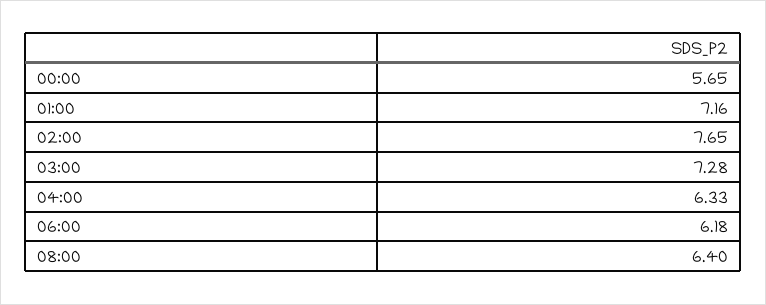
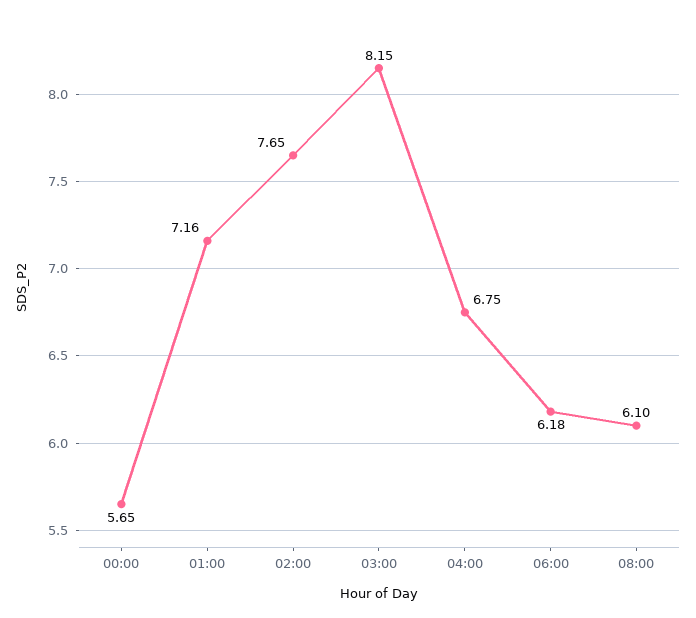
  {
    "00:00": 5.65,
    "01:00": 7.16,
    "02:00": 7.65,
-   "03:00": 7.28,
+   "03:00": 8.15,
-   "04:00": 6.33,
+   "04:00": 6.75,
    "06:00": 6.18,
-   "08:00": 6.4
+   "08:00": 6.1
  }

